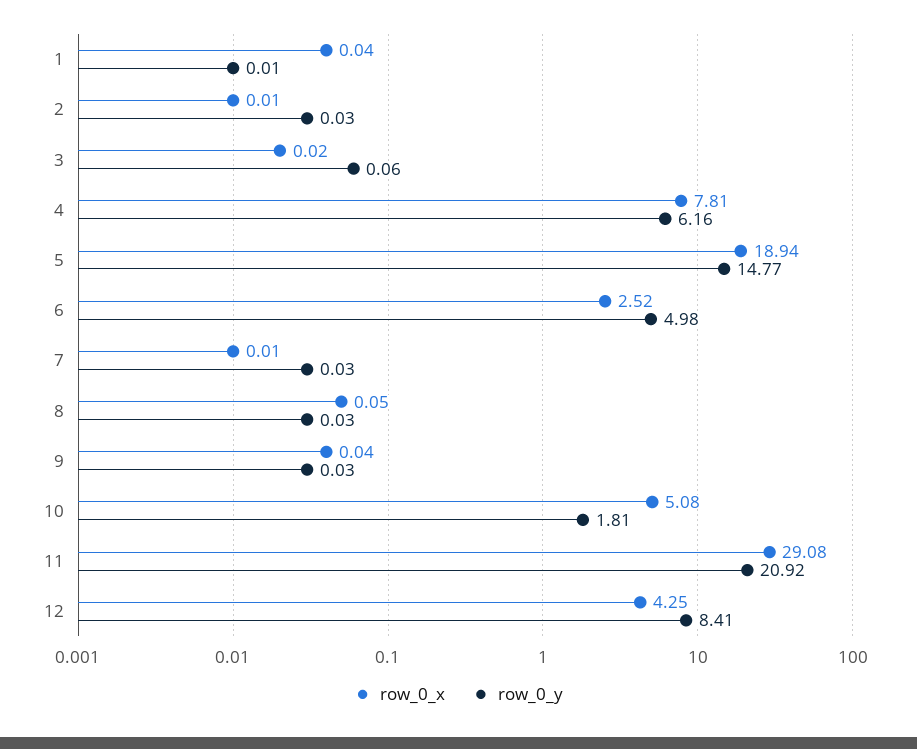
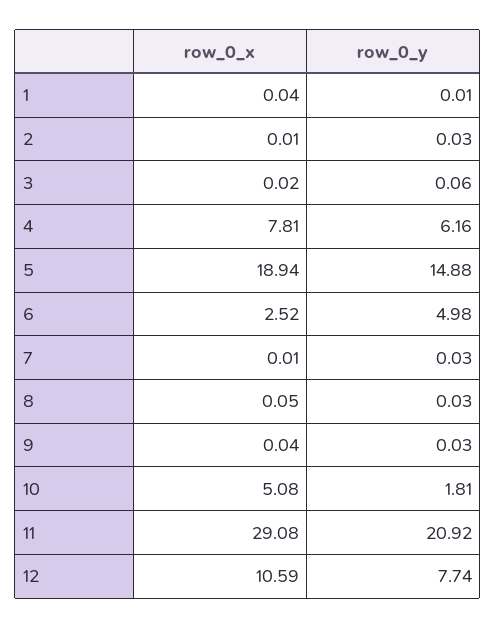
  {
    "row_0_x": {
      "1": 0.04,
      "2": 0.01,
      "3": 0.02,
      "4": 7.81,
      "5": 18.94,
      "6": 2.52,
      "7": 0.01,
      "8": 0.05,
      "9": 0.04,
      "10": 5.08,
      "11": 29.08,
-     "12": 4.25
+     "12": 10.59
    },
    "row_0_y": {
      "1": 0.01,
      "2": 0.03,
      "3": 0.06,
      "4": 6.16,
-     "5": 14.77,
+     "5": 14.88,
      "6": 4.98,
      "7": 0.03,
      "8": 0.03,
      "9": 0.03,
      "10": 1.81,
      "11": 20.92,
-     "12": 8.41
+     "12": 7.74
    }
  }

